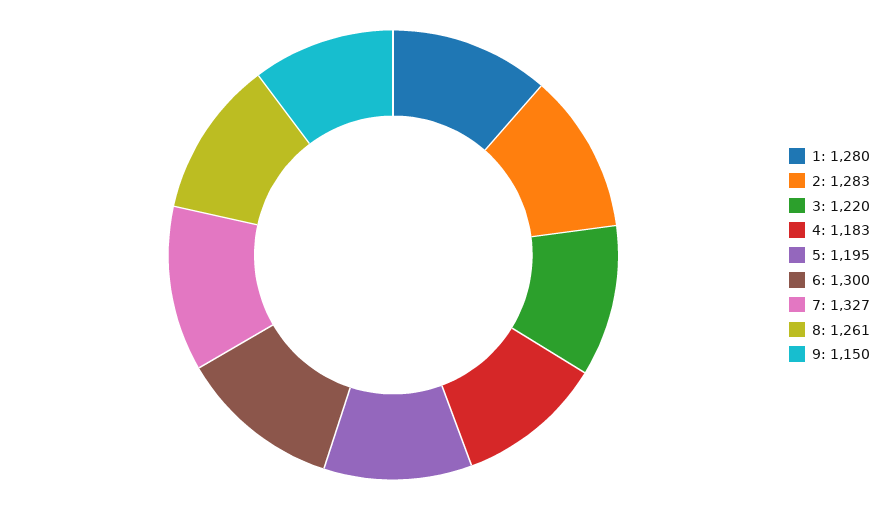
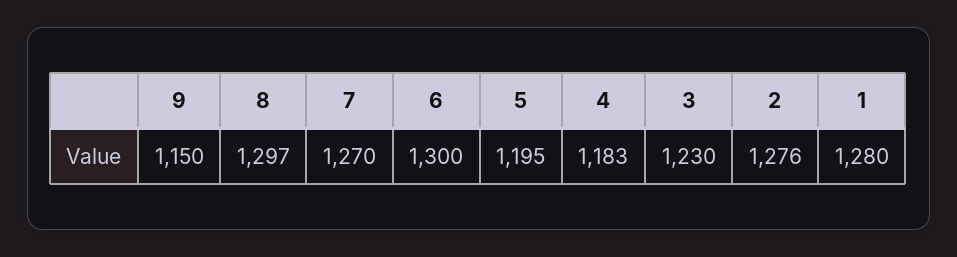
  {
    "1": 1280,
-   "2": 1283,
+   "2": 1276,
-   "3": 1220,
+   "3": 1230,
    "4": 1183,
    "5": 1195,
    "6": 1300,
-   "7": 1327,
+   "7": 1270,
-   "8": 1261,
+   "8": 1297,
    "9": 1150
  }

